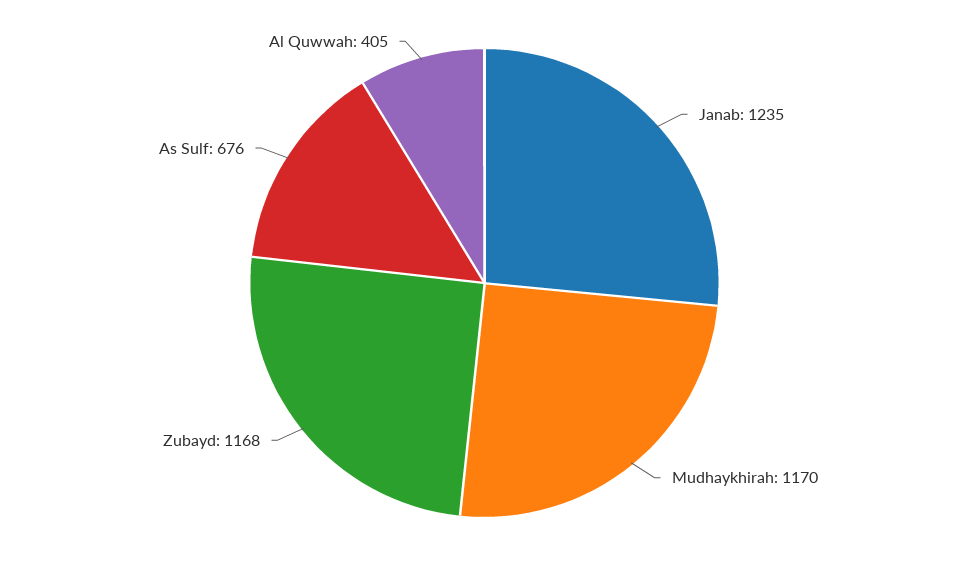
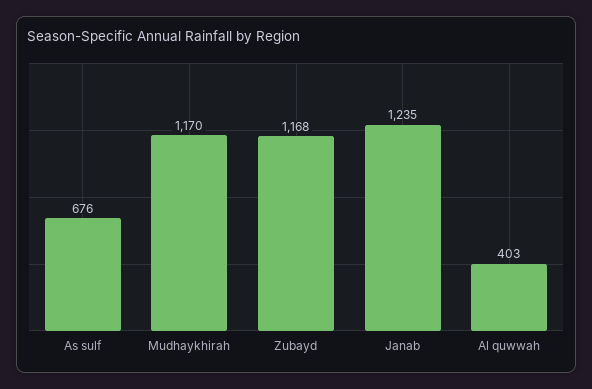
  {
    "Janab": 1235,
    "Mudhaykhirah": 1170,
    "Zubayd": 1168,
    "As Sulf": 676,
-   "Al Quwwah": 405
+   "Al Quwwah": 403
  }

